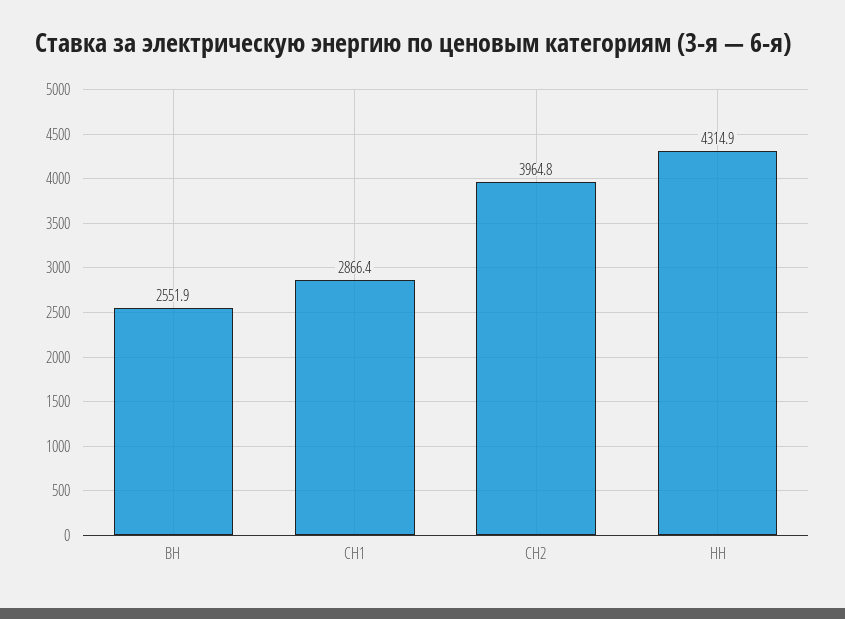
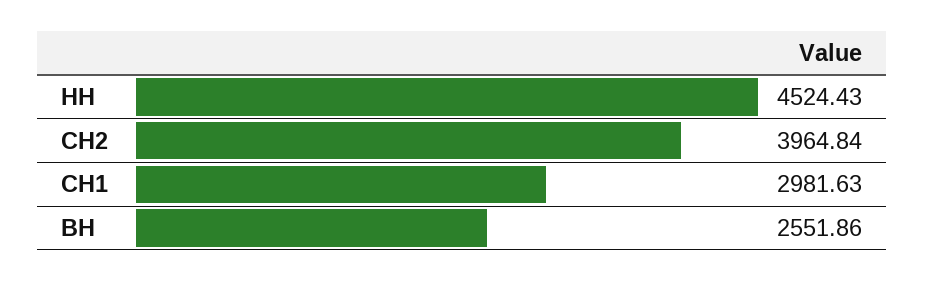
  {
    "ВН": 2551.86,
-   "СН1": 2866.4,
+   "СН1": 2981.63,
    "СН2": 3964.84,
-   "НН": 4314.9
+   "НН": 4524.43
  }

